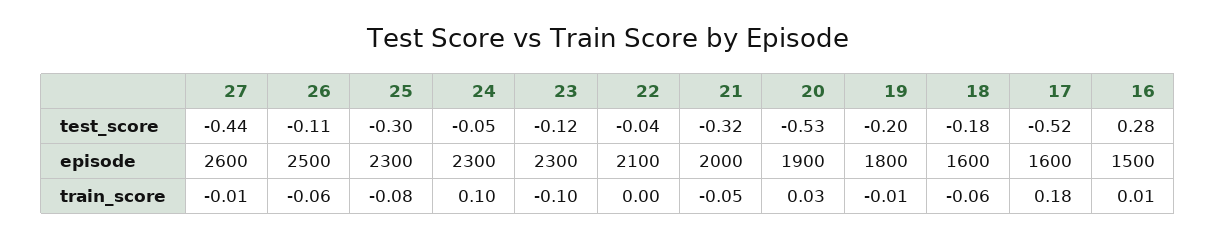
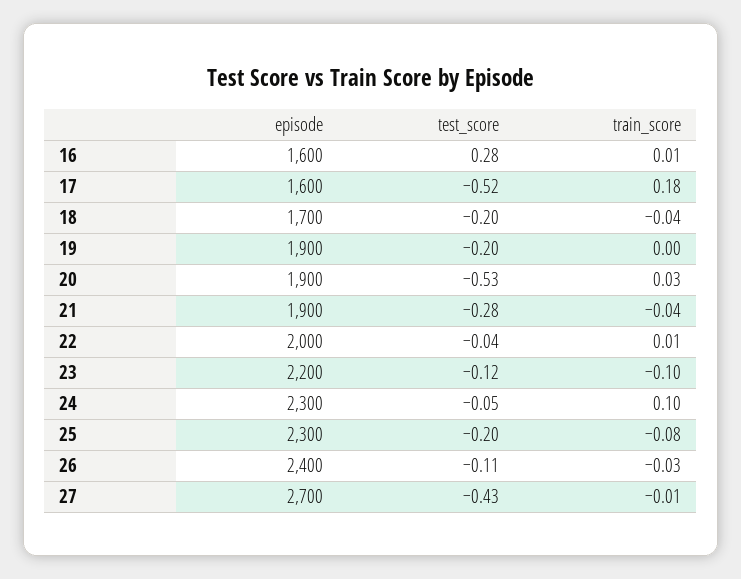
  {
    "27": {
-     "test_score": -0.44,
+     "test_score": -0.43,
-     "episode": 2600,
+     "episode": 2700,
      "train_score": -0.01
    },
    "26": {
      "test_score": -0.11,
-     "episode": 2500,
+     "episode": 2400,
-     "train_score": -0.06
+     "train_score": -0.03
    },
    "25": {
-     "test_score": -0.3,
+     "test_score": -0.2,
      "episode": 2300,
      "train_score": -0.08
    },
    "24": {
      "test_score": -0.05,
      "episode": 2300,
      "train_score": 0.1
    },
    "23": {
      "test_score": -0.12,
-     "episode": 2300,
+     "episode": 2200,
      "train_score": -0.1
    },
    "22": {
      "test_score": -0.04,
-     "episode": 2100,
+     "episode": 2000,
-     "train_score": 0
+     "train_score": 0.01
    },
    "21": {
-     "test_score": -0.32,
+     "test_score": -0.28,
-     "episode": 2000,
+     "episode": 1900,
-     "train_score": -0.05
+     "train_score": -0.04
    },
    "20": {
      "test_score": -0.53,
      "episode": 1900,
      "train_score": 0.03
    },
    "19": {
      "test_score": -0.2,
-     "episode": 1800,
+     "episode": 1900,
-     "train_score": -0.01
+     "train_score": 0
    },
    "18": {
-     "test_score": -0.18,
+     "test_score": -0.2,
-     "episode": 1600,
+     "episode": 1700,
-     "train_score": -0.06
+     "train_score": -0.04
    },
    "17": {
      "test_score": -0.52,
      "episode": 1600,
      "train_score": 0.18
    },
    "16": {
      "test_score": 0.28,
-     "episode": 1500,
+     "episode": 1600,
      "train_score": 0.01
    }
  }

